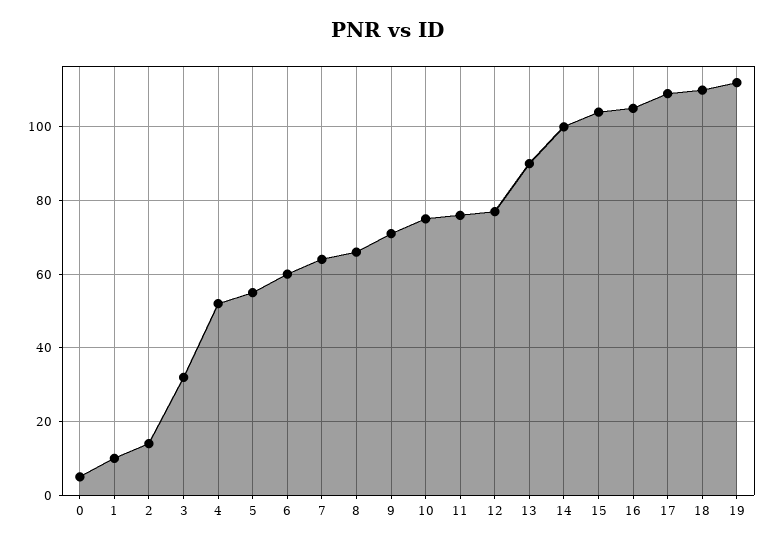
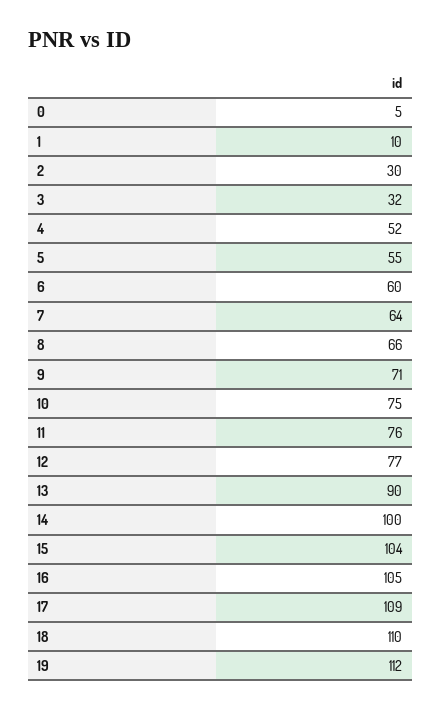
  {
    "0": 5,
    "1": 10,
-   "2": 15,
+   "2": 30,
    "3": 32,
    "4": 52,
    "5": 55,
    "6": 60,
    "7": 64,
    "8": 66,
    "9": 71,
    "10": 75,
    "11": 76,
    "12": 77,
    "13": 90,
    "14": 100,
    "15": 104,
    "16": 105,
    "17": 109,
    "18": 110,
    "19": 112
  }

